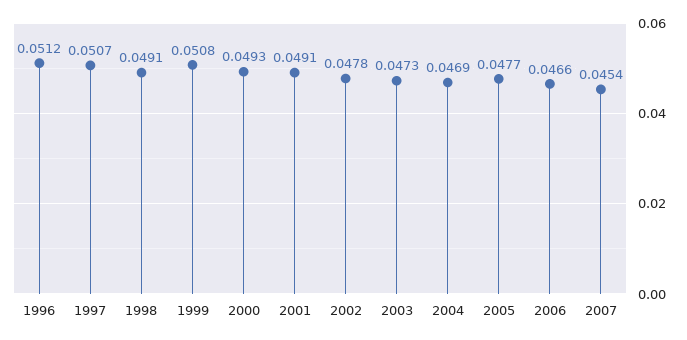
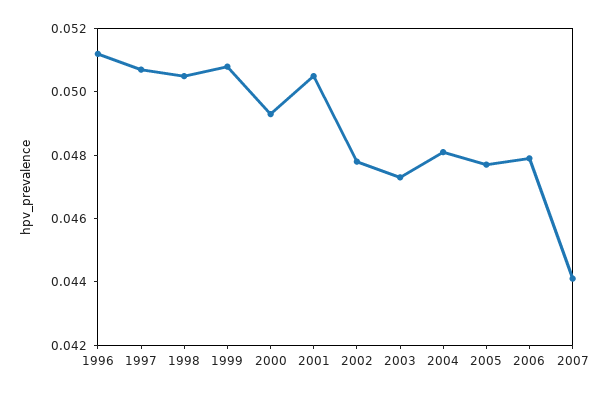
  {
    "1996": 0.0512,
    "1997": 0.0507,
-   "1998": 0.0491,
+   "1998": 0.0505,
    "1999": 0.0508,
    "2000": 0.0493,
-   "2001": 0.0491,
+   "2001": 0.0505,
    "2002": 0.0478,
    "2003": 0.0473,
-   "2004": 0.0469,
+   "2004": 0.048,
    "2005": 0.0477,
-   "2006": 0.0466,
+   "2006": 0.048,
-   "2007": 0.0454
+   "2007": 0.044
  }

